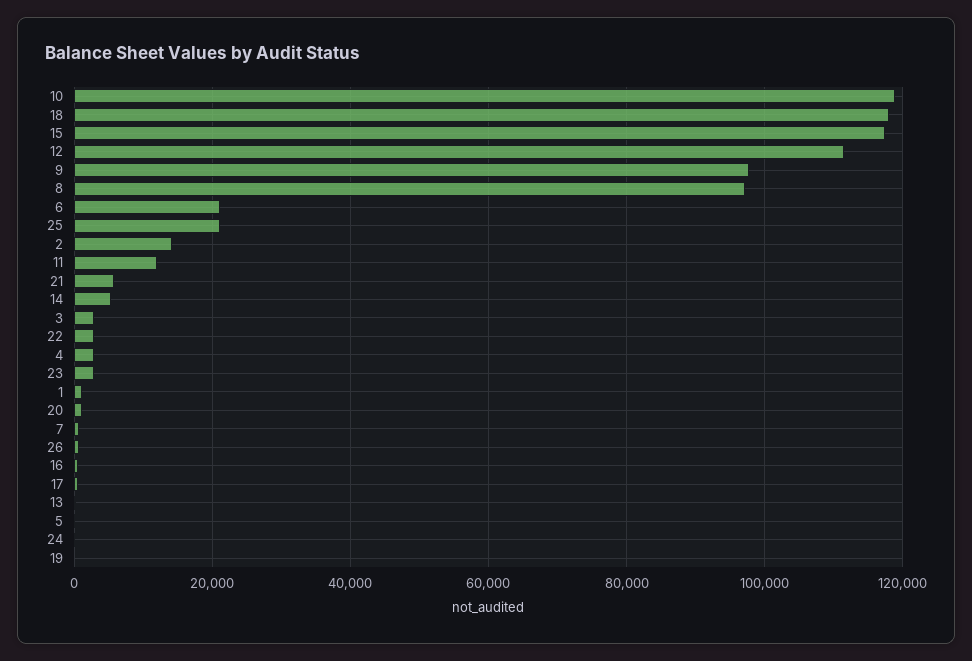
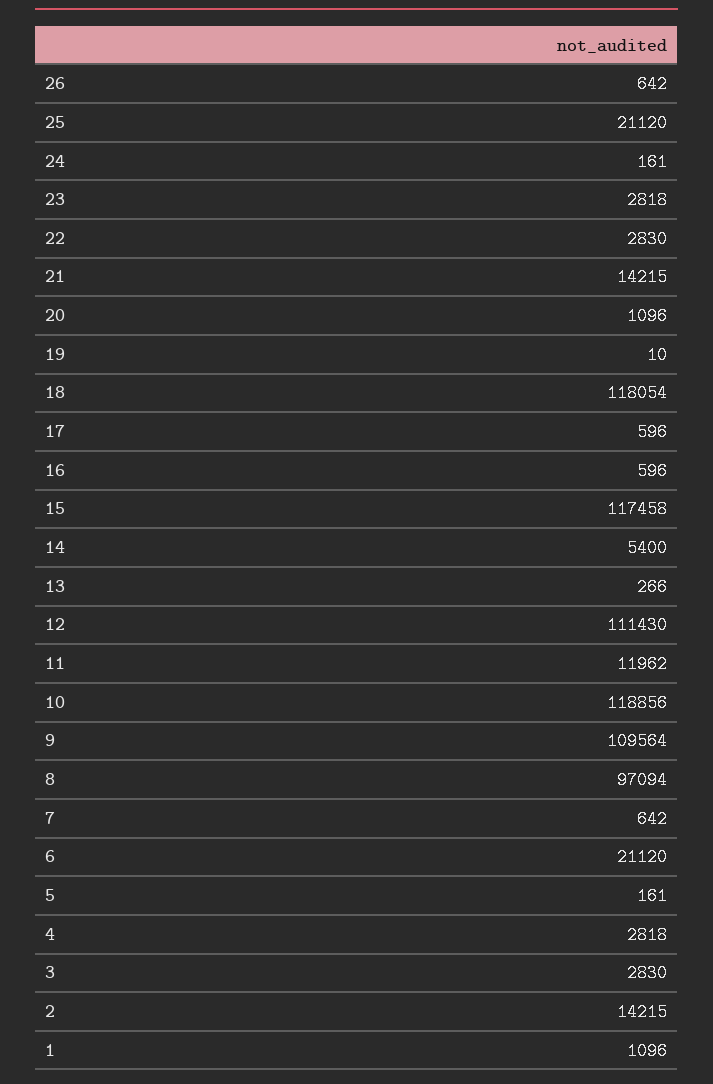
  {
    "10": 118856,
    "18": 118054,
    "15": 117458,
    "12": 111430,
-   "9": 98000,
+   "9": 109564,
    "8": 97094,
    "6": 21120,
    "25": 21120,
    "2": 14215,
    "11": 11962,
-   "21": 6000,
+   "21": 14215,
    "14": 5400,
    "3": 2830,
    "22": 2830,
    "4": 2818,
    "23": 2818,
    "1": 1096,
    "20": 1096,
    "7": 642,
    "26": 642,
    "16": 596,
    "17": 596,
    "13": 266,
    "5": 161,
    "24": 161,
    "19": 10
  }

